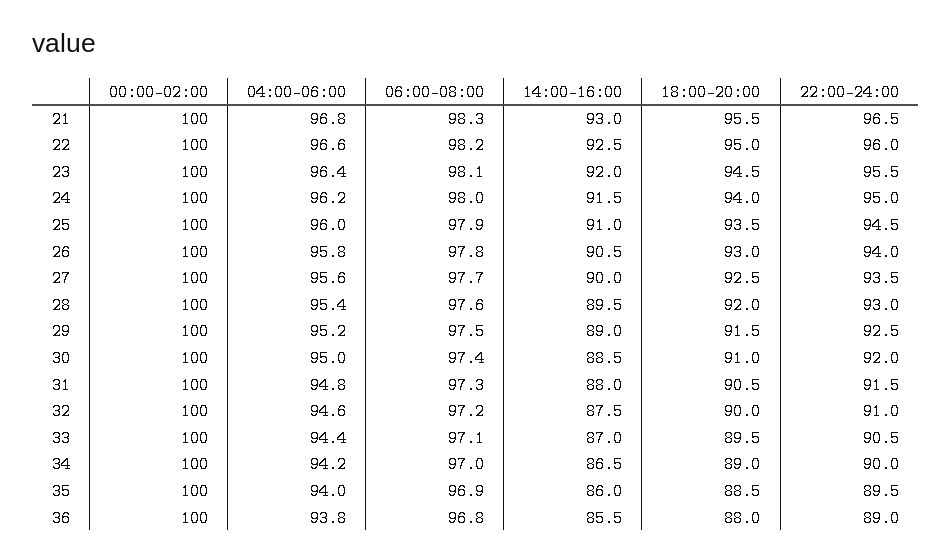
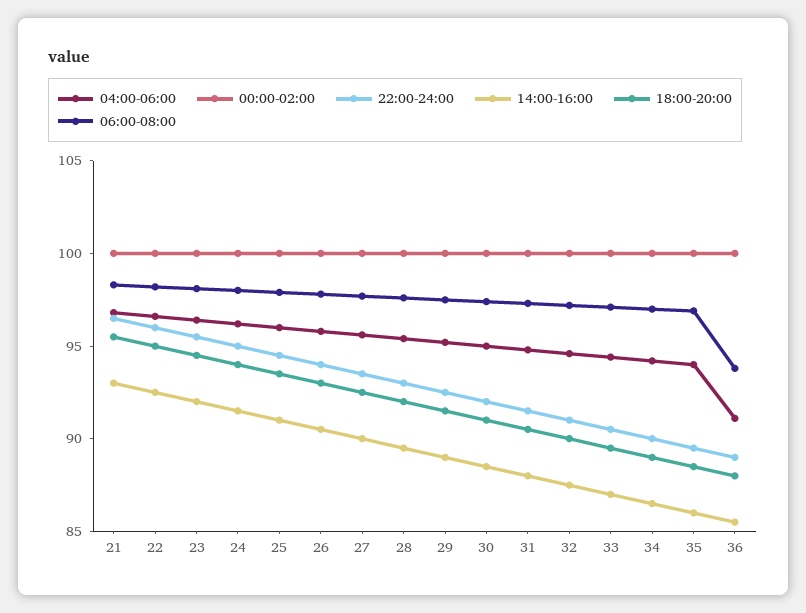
  {
    "00:00-02:00": {
      "21": 100,
      "22": 100,
      "23": 100,
      "24": 100,
      "25": 100,
      "26": 100,
      "27": 100,
      "28": 100,
      "29": 100,
      "30": 100,
      "31": 100,
      "32": 100,
      "33": 100,
      "34": 100,
      "35": 100,
      "36": 100
    },
    "04:00-06:00": {
      "21": 96.8,
      "22": 96.6,
      "23": 96.4,
      "24": 96.2,
      "25": 96,
      "26": 95.8,
      "27": 95.6,
      "28": 95.4,
      "29": 95.2,
      "30": 95,
      "31": 94.8,
      "32": 94.6,
      "33": 94.4,
      "34": 94.2,
      "35": 94,
-     "36": 93.8
+     "36": 91
    },
    "06:00-08:00": {
      "21": 98.3,
      "22": 98.2,
      "23": 98.1,
      "24": 98,
      "25": 97.9,
      "26": 97.8,
      "27": 97.7,
      "28": 97.6,
      "29": 97.5,
      "30": 97.4,
      "31": 97.3,
      "32": 97.2,
      "33": 97.1,
      "34": 97,
      "35": 96.9,
-     "36": 96.8
+     "36": 94
    },
    "14:00-16:00": {
      "21": 93,
      "22": 92.5,
      "23": 92,
      "24": 91.5,
      "25": 91,
      "26": 90.5,
      "27": 90,
      "28": 89.5,
      "29": 89,
      "30": 88.5,
      "31": 88,
      "32": 87.5,
      "33": 87,
      "34": 86.5,
      "35": 86,
      "36": 85.5
    },
    "18:00-20:00": {
      "21": 95.5,
      "22": 95,
      "23": 94.5,
      "24": 94,
      "25": 93.5,
      "26": 93,
      "27": 92.5,
      "28": 92,
      "29": 91.5,
      "30": 91,
      "31": 90.5,
      "32": 90,
      "33": 89.5,
      "34": 89,
      "35": 88.5,
      "36": 88
    },
    "22:00-24:00": {
      "21": 96.5,
      "22": 96,
      "23": 95.5,
      "24": 95,
      "25": 94.5,
      "26": 94,
      "27": 93.5,
      "28": 93,
      "29": 92.5,
      "30": 92,
      "31": 91.5,
      "32": 91,
      "33": 90.5,
      "34": 90,
      "35": 89.5,
      "36": 89
    }
  }

